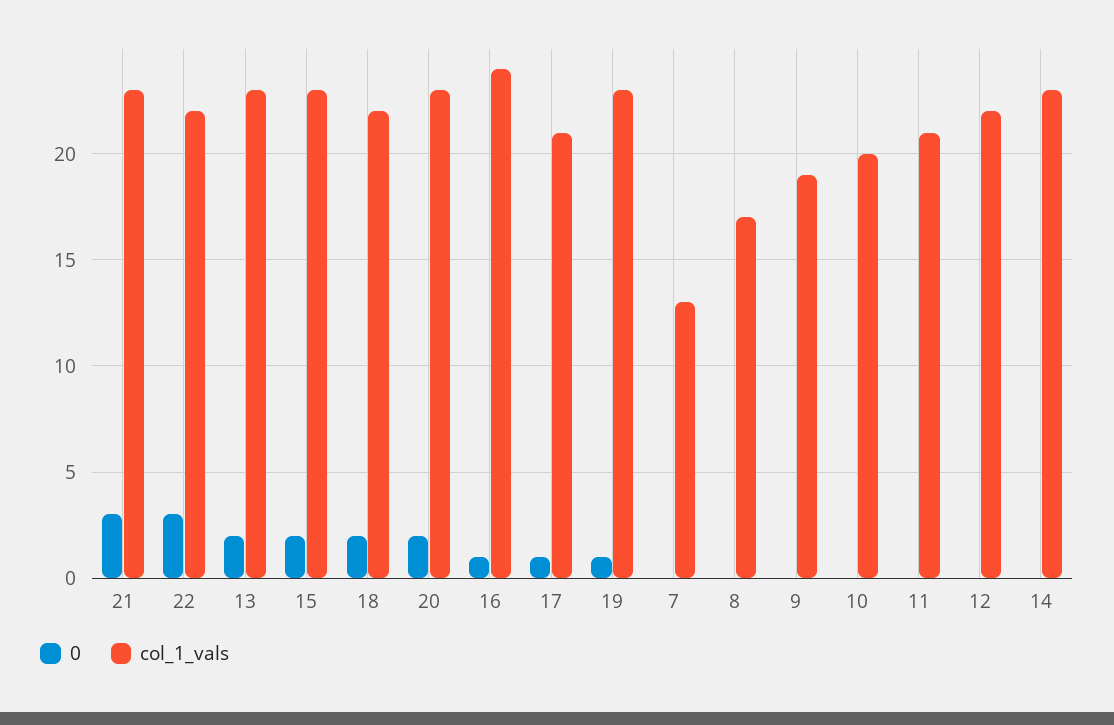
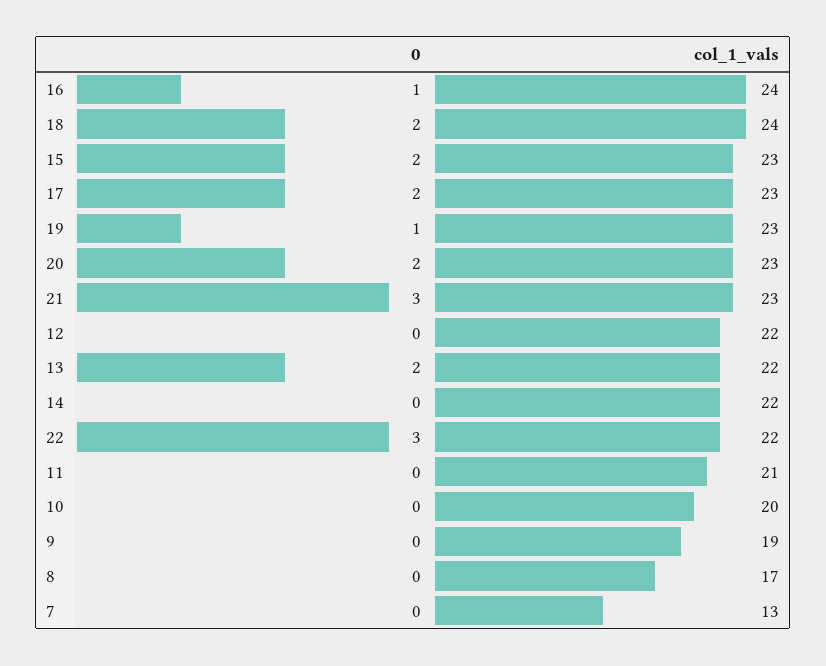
  {
    "0": {
      "21": 3,
      "22": 3,
      "13": 2,
      "15": 2,
      "18": 2,
      "20": 2,
      "16": 1,
-     "17": 1,
+     "17": 2,
      "19": 1,
      "7": 0,
      "8": 0,
      "9": 0,
      "10": 0,
      "11": 0,
      "12": 0,
      "14": 0
    },
    "col_1_vals": {
      "21": 23,
      "22": 22,
-     "13": 23,
+     "13": 22,
      "15": 23,
-     "18": 22,
+     "18": 24,
      "20": 23,
      "16": 24,
-     "17": 21,
+     "17": 23,
      "19": 23,
      "7": 13,
      "8": 17,
      "9": 19,
      "10": 20,
      "11": 21,
      "12": 22,
-     "14": 23
+     "14": 22
    }
  }

